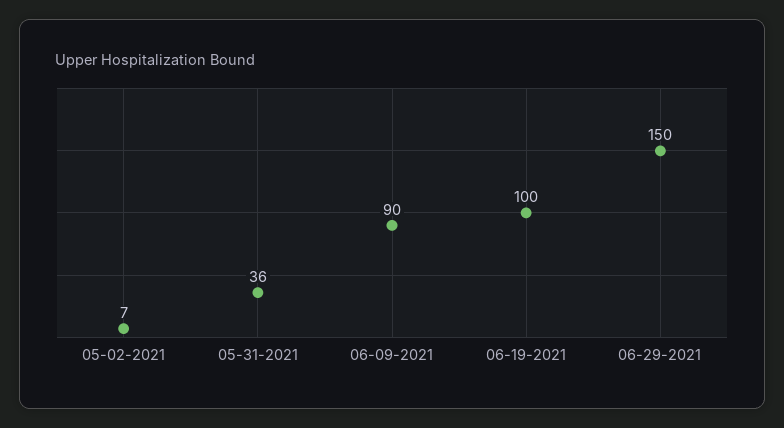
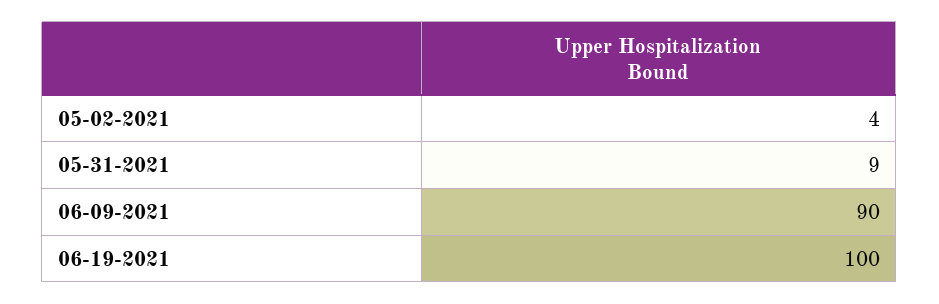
  {
-   "05-02-2021": 7,
+   "05-02-2021": 4,
-   "05-31-2021": 36,
+   "05-31-2021": 9,
    "06-09-2021": 90,
-   "06-19-2021": 100,
+   "06-19-2021": 100
-   "06-29-2021": 150
  }

